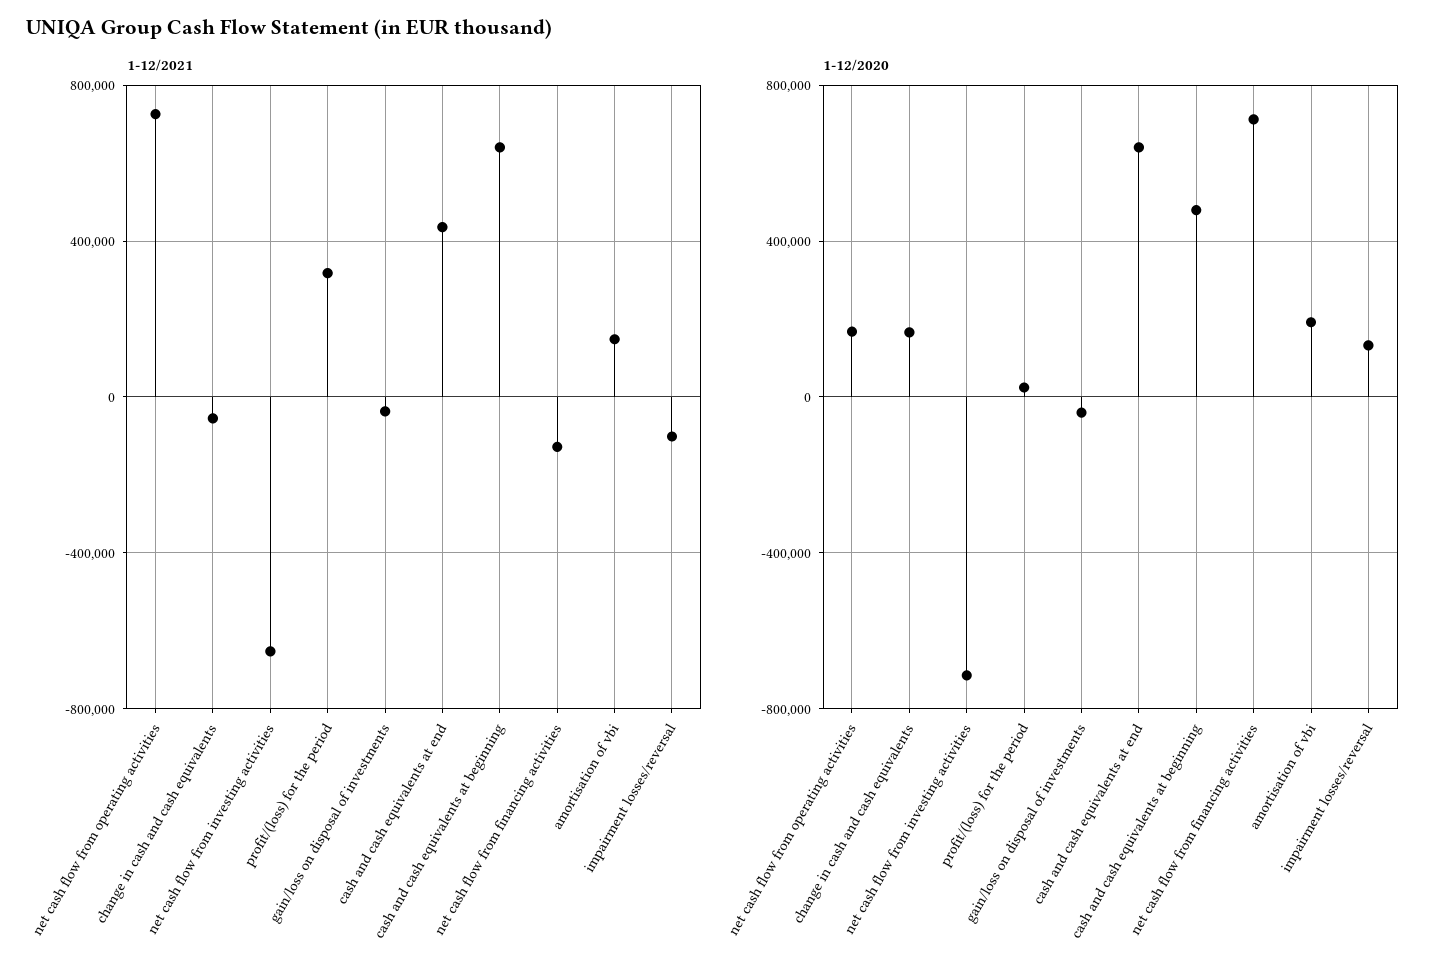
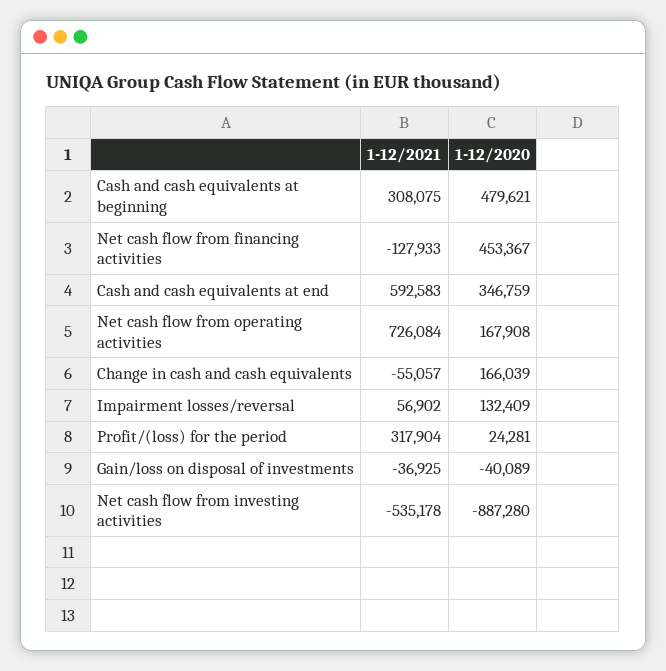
  {
    "1-12/2021": {
      "net cash flow from operating activities": 726084,
      "change in cash and cash equivalents": -55057,
-     "net cash flow from investing activities": -650000,
+     "net cash flow from investing activities": -535178,
      "profit/(loss) for the period": 317904,
      "gain/loss on disposal of investments": -36925,
-     "cash and cash equivalents at end": 450000,
+     "cash and cash equivalents at end": 592583,
-     "cash and cash equivalents at beginning": 650000,
+     "cash and cash equivalents at beginning": 308075,
      "net cash flow from financing activities": -127933,
-     "amortisation of vbi": 150000,
-     "impairment losses/reversal": -100000
+     "impairment losses/reversal": 56902
    },
    "1-12/2020": {
      "net cash flow from operating activities": 167908,
      "change in cash and cash equivalents": 166039,
-     "net cash flow from investing activities": -700000,
+     "net cash flow from investing activities": -887280,
      "profit/(loss) for the period": 24281,
      "gain/loss on disposal of investments": -40089,
-     "cash and cash equivalents at end": 650000,
+     "cash and cash equivalents at end": 346759,
      "cash and cash equivalents at beginning": 479621,
-     "net cash flow from financing activities": 700000,
+     "net cash flow from financing activities": 453367,
-     "amortisation of vbi": 200000,
      "impairment losses/reversal": 132409
    }
  }

